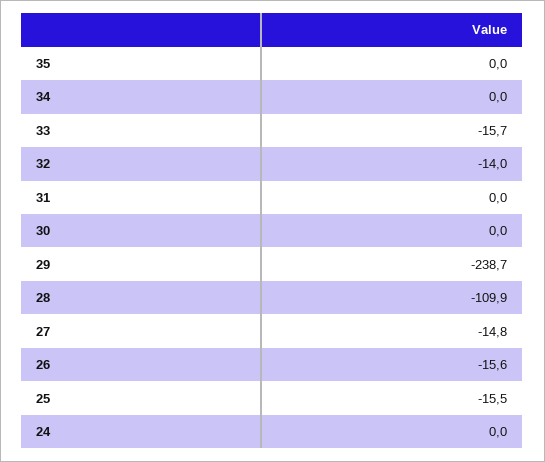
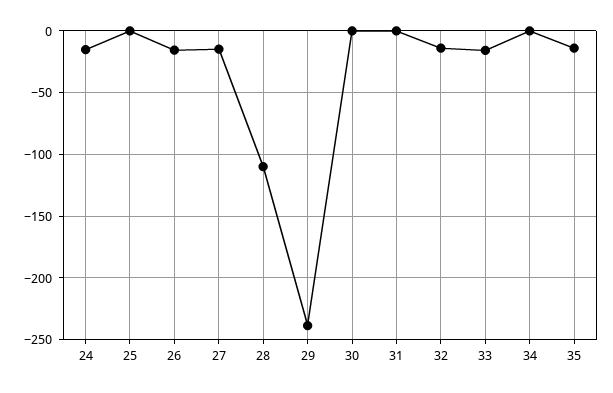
  {
-   "35": 0,
+   "35": -15,
    "34": 0,
    "33": -15.7,
    "32": -14,
    "31": 0,
    "30": 0,
    "29": -238.7,
    "28": -109.9,
    "27": -14.8,
    "26": -15.6,
-   "25": -15.5,
+   "25": 0,
-   "24": 0
+   "24": -15
  }

